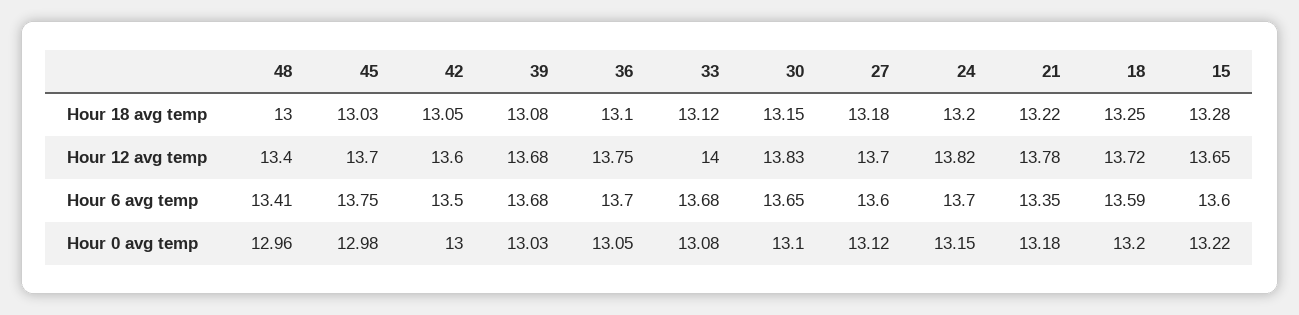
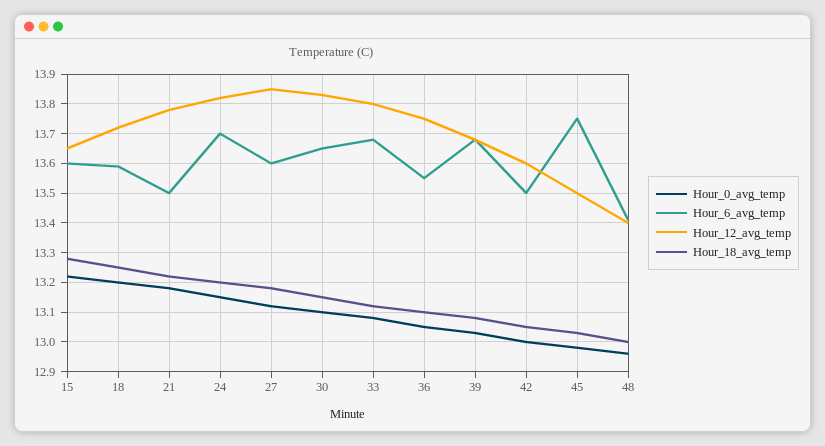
  {
    "Hour 18 avg temp": {
      "48": 13,
      "45": 13.03,
      "42": 13.05,
      "39": 13.08,
      "36": 13.1,
      "33": 13.12,
      "30": 13.15,
      "27": 13.18,
      "24": 13.2,
      "21": 13.22,
      "18": 13.25,
      "15": 13.28
    },
    "Hour 12 avg temp": {
      "48": 13.4,
-     "45": 13.7,
+     "45": 13.5,
      "42": 13.6,
      "39": 13.68,
      "36": 13.75,
-     "33": 14,
+     "33": 13.8,
      "30": 13.83,
-     "27": 13.7,
+     "27": 13.85,
      "24": 13.82,
      "21": 13.78,
      "18": 13.72,
      "15": 13.65
    },
    "Hour 6 avg temp": {
      "48": 13.41,
      "45": 13.75,
      "42": 13.5,
      "39": 13.68,
-     "36": 13.7,
+     "36": 13.55,
      "33": 13.68,
      "30": 13.65,
      "27": 13.6,
      "24": 13.7,
-     "21": 13.35,
+     "21": 13.5,
      "18": 13.59,
      "15": 13.6
    },
    "Hour 0 avg temp": {
      "48": 12.96,
      "45": 12.98,
      "42": 13,
      "39": 13.03,
      "36": 13.05,
      "33": 13.08,
      "30": 13.1,
      "27": 13.12,
      "24": 13.15,
      "21": 13.18,
      "18": 13.2,
      "15": 13.22
    }
  }

